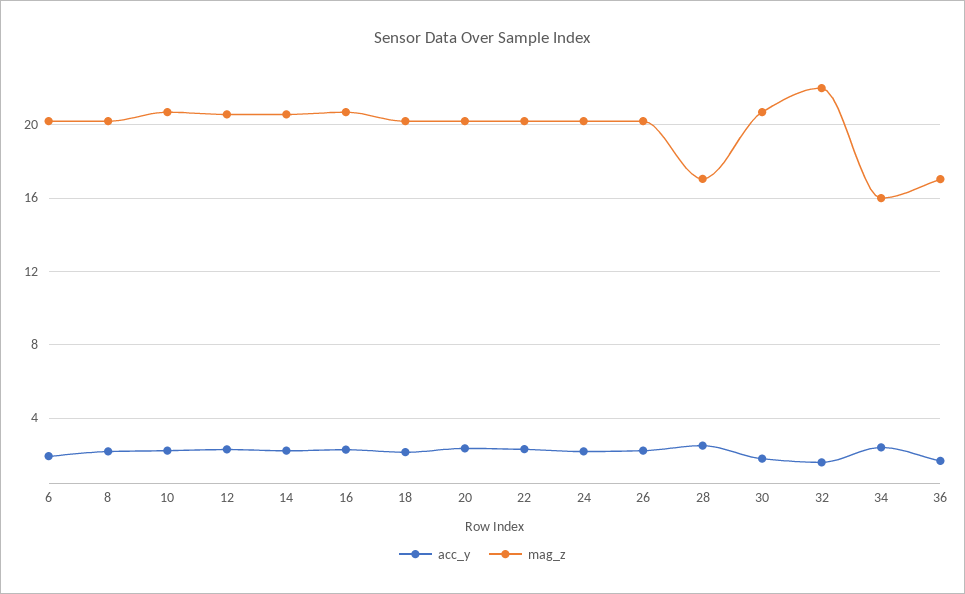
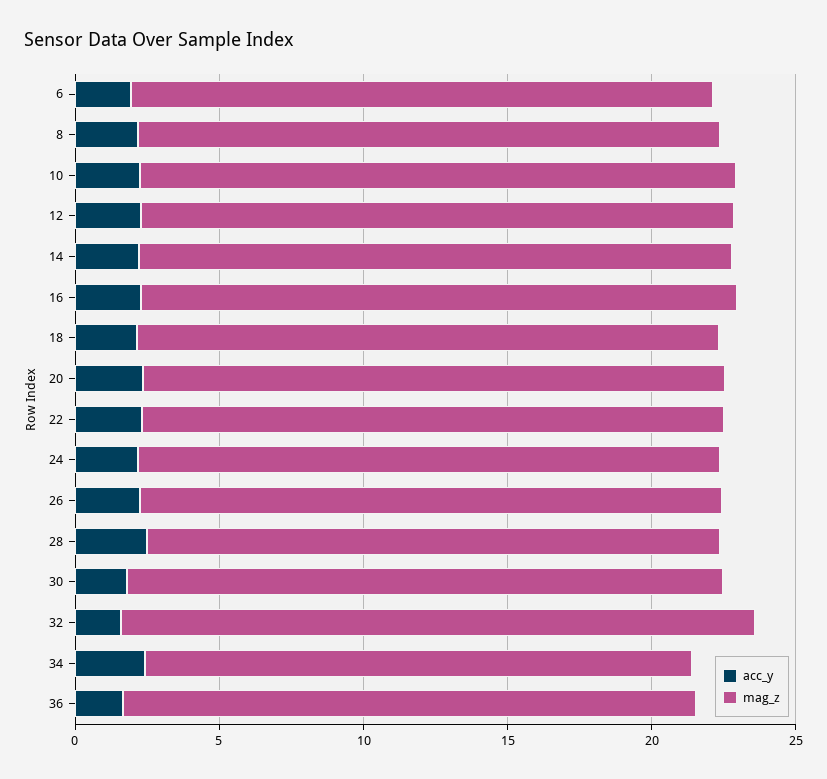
  {
    "acc_y": {
      "6": 2,
      "8": 2,
      "10": 2,
      "12": 2.5,
      "14": 2,
      "16": 2.5,
      "18": 2,
      "20": 2.5,
      "22": 2.5,
      "24": 2,
      "26": 2,
      "28": 2.5,
      "30": 2,
      "32": 1.5,
      "34": 2.5,
      "36": 1.5
    },
    "mag_z": {
      "6": 20,
      "8": 20,
      "10": 20.5,
      "12": 20.5,
      "14": 20.5,
      "16": 20.5,
      "18": 20,
      "20": 20,
      "22": 20,
      "24": 20,
      "26": 20,
-     "28": 17,
+     "28": 20,
      "30": 20.5,
      "32": 22,
-     "34": 16,
+     "34": 19,
-     "36": 17
+     "36": 20
    }
  }

